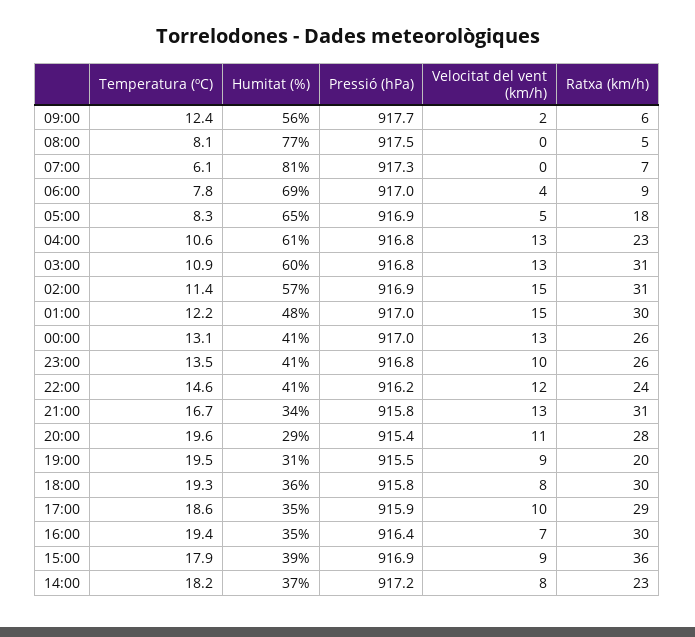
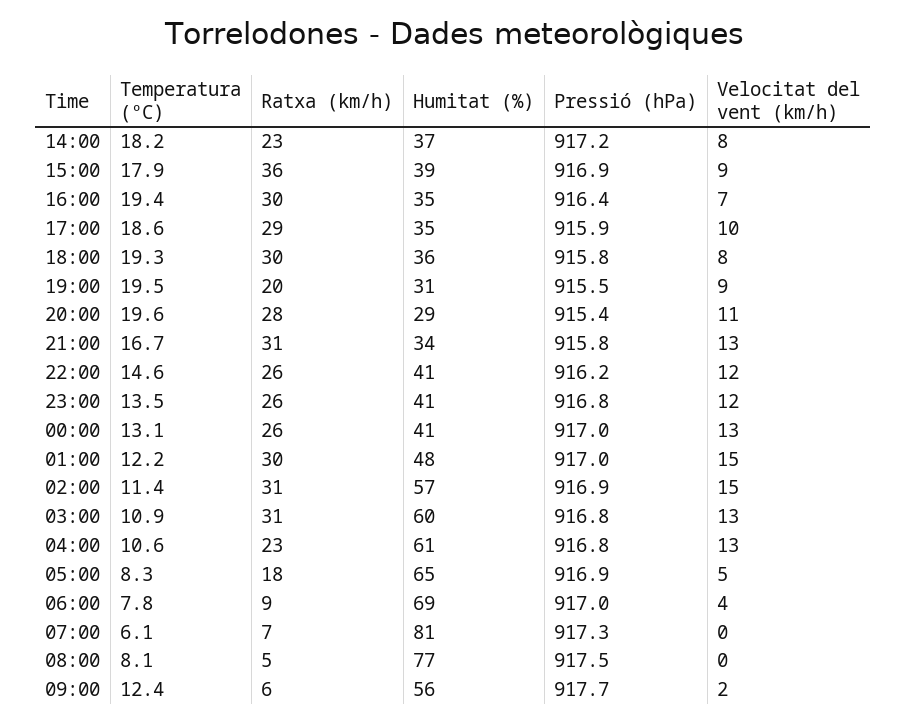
  {
    "Temperatura (ºC)": {
      "09:00": 12.4,
      "08:00": 8.1,
      "07:00": 6.1,
      "06:00": 7.8,
      "05:00": 8.3,
      "04:00": 10.6,
      "03:00": 10.9,
      "02:00": 11.4,
      "01:00": 12.2,
      "00:00": 13.1,
      "23:00": 13.5,
      "22:00": 14.6,
      "21:00": 16.7,
      "20:00": 19.6,
      "19:00": 19.5,
      "18:00": 19.3,
      "17:00": 18.6,
      "16:00": 19.4,
      "15:00": 17.9,
      "14:00": 18.2
    },
    "Humitat (%)": {
      "09:00": 56,
      "08:00": 77,
      "07:00": 81,
      "06:00": 69,
      "05:00": 65,
      "04:00": 61,
      "03:00": 60,
      "02:00": 57,
      "01:00": 48,
      "00:00": 41,
      "23:00": 41,
      "22:00": 41,
      "21:00": 34,
      "20:00": 29,
      "19:00": 31,
      "18:00": 36,
      "17:00": 35,
      "16:00": 35,
      "15:00": 39,
      "14:00": 37
    },
    "Pressió (hPa)": {
      "09:00": 917.7,
      "08:00": 917.5,
      "07:00": 917.3,
      "06:00": 917,
      "05:00": 916.9,
      "04:00": 916.8,
      "03:00": 916.8,
      "02:00": 916.9,
      "01:00": 917,
      "00:00": 917,
      "23:00": 916.8,
      "22:00": 916.2,
      "21:00": 915.8,
      "20:00": 915.4,
      "19:00": 915.5,
      "18:00": 915.8,
      "17:00": 915.9,
      "16:00": 916.4,
      "15:00": 916.9,
      "14:00": 917.2
    },
    "Velocitat del vent (km/h)": {
      "09:00": 2,
      "08:00": 0,
      "07:00": 0,
      "06:00": 4,
      "05:00": 5,
      "04:00": 13,
      "03:00": 13,
      "02:00": 15,
      "01:00": 15,
      "00:00": 13,
-     "23:00": 10,
+     "23:00": 12,
      "22:00": 12,
      "21:00": 13,
      "20:00": 11,
      "19:00": 9,
      "18:00": 8,
      "17:00": 10,
      "16:00": 7,
      "15:00": 9,
      "14:00": 8
    },
    "Ratxa (km/h)": {
      "09:00": 6,
      "08:00": 5,
      "07:00": 7,
      "06:00": 9,
      "05:00": 18,
      "04:00": 23,
      "03:00": 31,
      "02:00": 31,
      "01:00": 30,
      "00:00": 26,
      "23:00": 26,
-     "22:00": 24,
+     "22:00": 26,
      "21:00": 31,
      "20:00": 28,
      "19:00": 20,
      "18:00": 30,
      "17:00": 29,
      "16:00": 30,
      "15:00": 36,
      "14:00": 23
    }
  }

